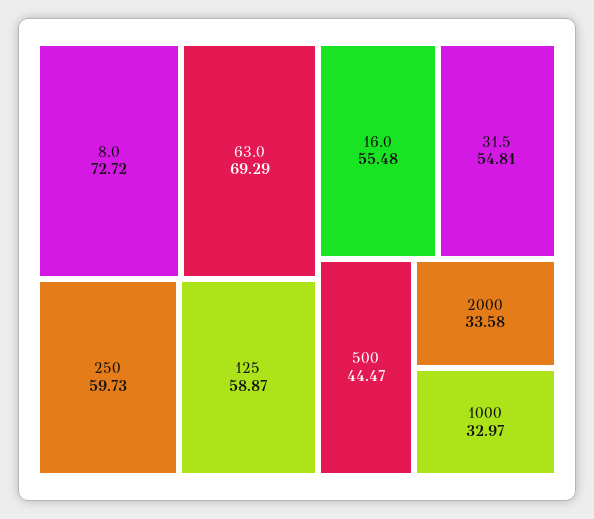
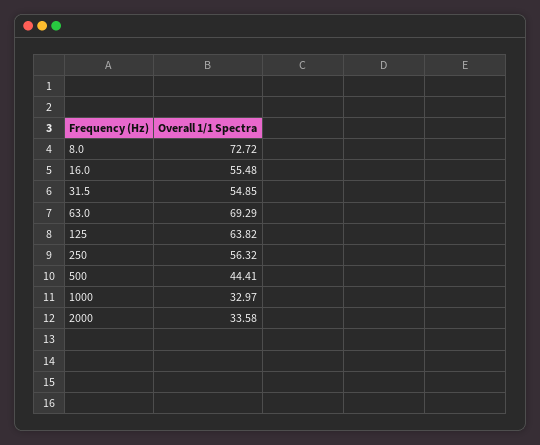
  {
    "8.0": 72.72,
    "63.0": 69.29,
-   "250": 59.73,
+   "250": 56.32,
-   "125": 58.87,
+   "125": 63.82,
    "16.0": 55.48,
-   "31.5": 54.81,
+   "31.5": 54.85,
-   "500": 44.47,
+   "500": 44.41,
    "2000": 33.58,
    "1000": 32.97
  }

